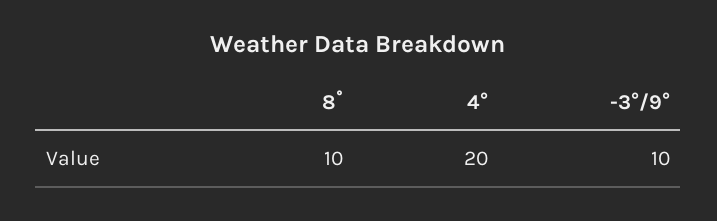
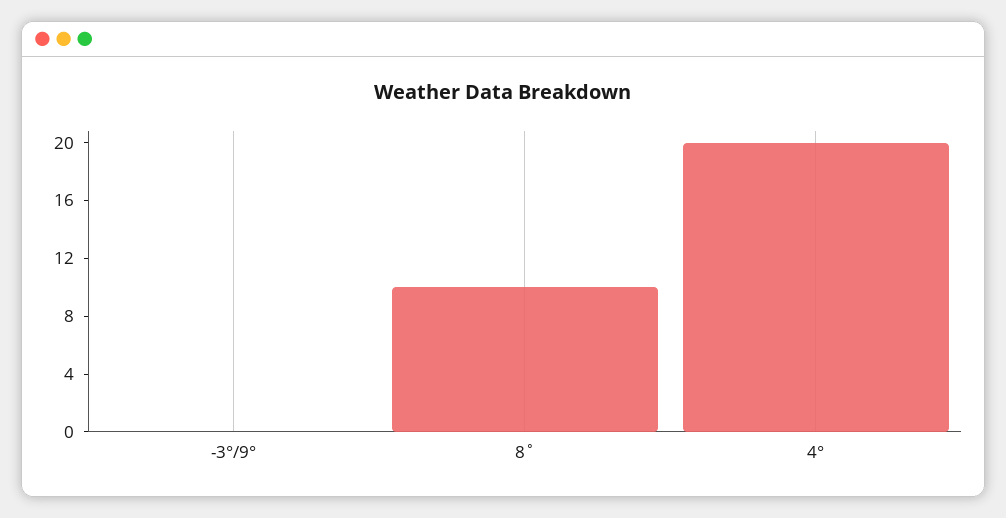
  {
    "8˚": 10,
    "4°": 20,
-   "-3°/9°": 10
+   "-3°/9°": 0
  }

